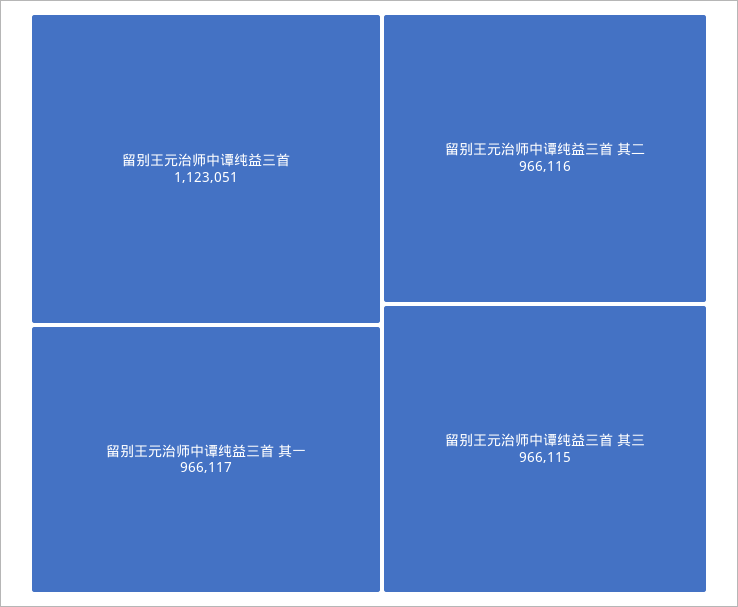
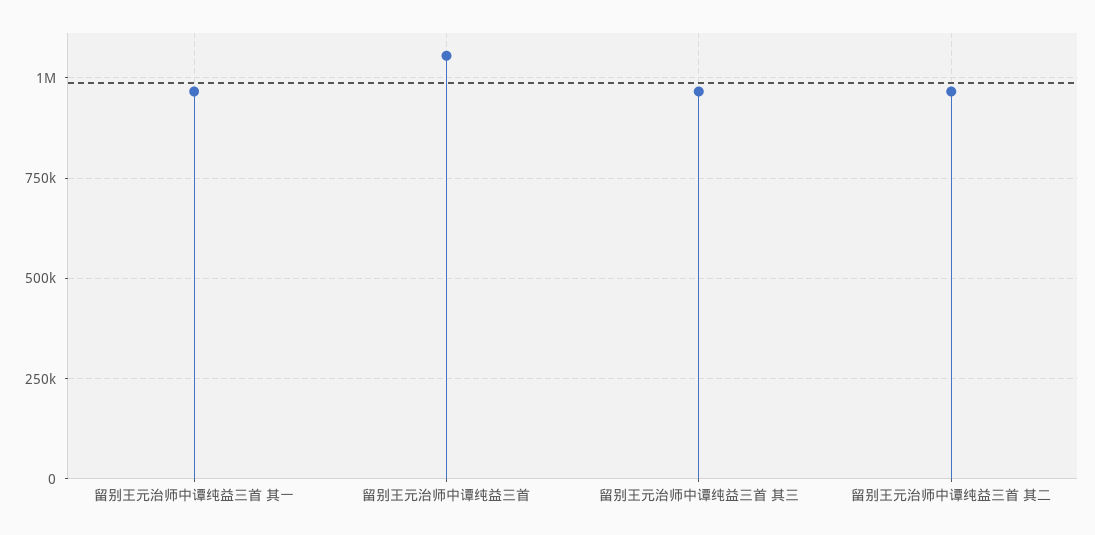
  {
-   "留别王元治师中谭纯益三首": 1123051,
+   "留别王元治师中谭纯益三首": 1050000,
    "留别王元治师中谭纯益三首 其一": 966117,
    "留别王元治师中谭纯益三首 其二": 966116,
    "留别王元治师中谭纯益三首 其三": 966115
  }

